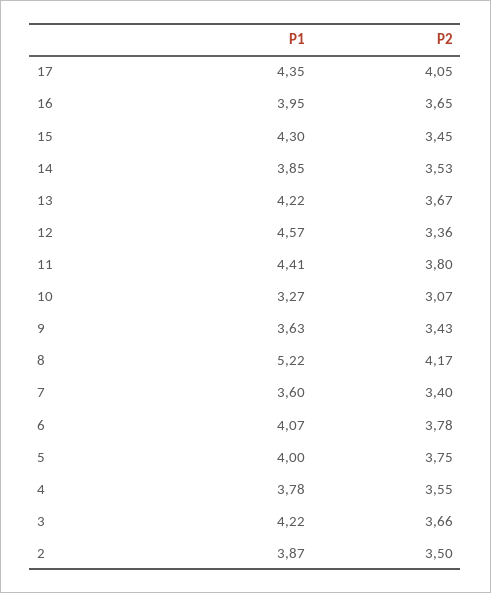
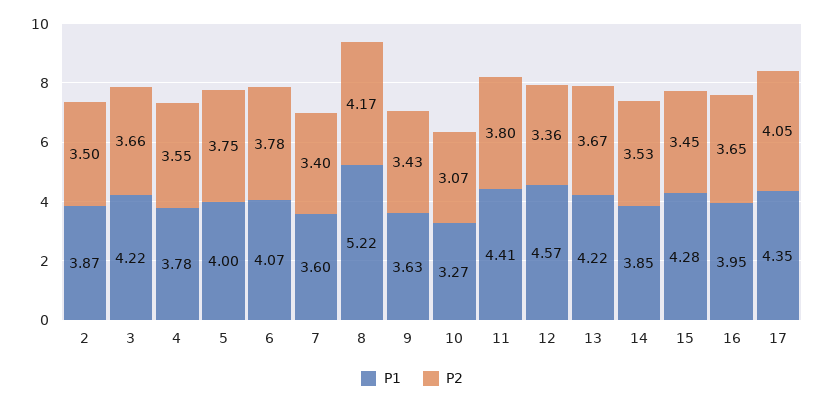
  {
    "P1": {
      "17": 4.35,
      "16": 3.95,
-     "15": 4.3,
+     "15": 4.28,
      "14": 3.85,
      "13": 4.22,
      "12": 4.57,
      "11": 4.41,
      "10": 3.27,
      "9": 3.63,
      "8": 5.22,
      "7": 3.6,
      "6": 4.07,
      "5": 4,
      "4": 3.78,
      "3": 4.22,
      "2": 3.87
    },
    "P2": {
      "17": 4.05,
      "16": 3.65,
      "15": 3.45,
      "14": 3.53,
      "13": 3.67,
      "12": 3.36,
      "11": 3.8,
      "10": 3.07,
      "9": 3.43,
      "8": 4.17,
      "7": 3.4,
      "6": 3.78,
      "5": 3.75,
      "4": 3.55,
      "3": 3.66,
      "2": 3.5
    }
  }

